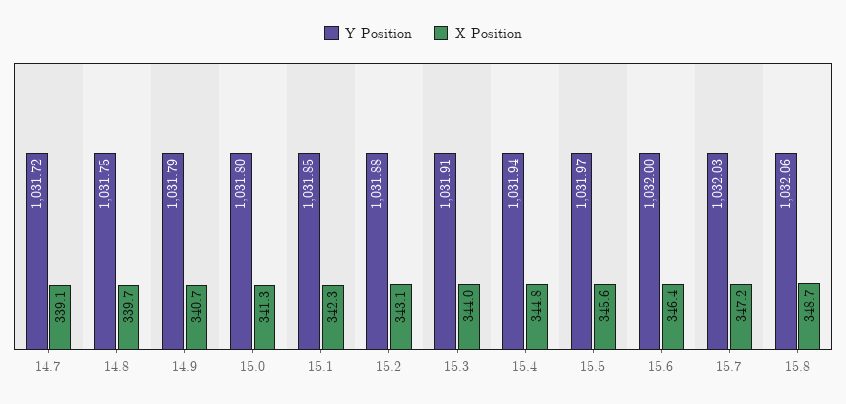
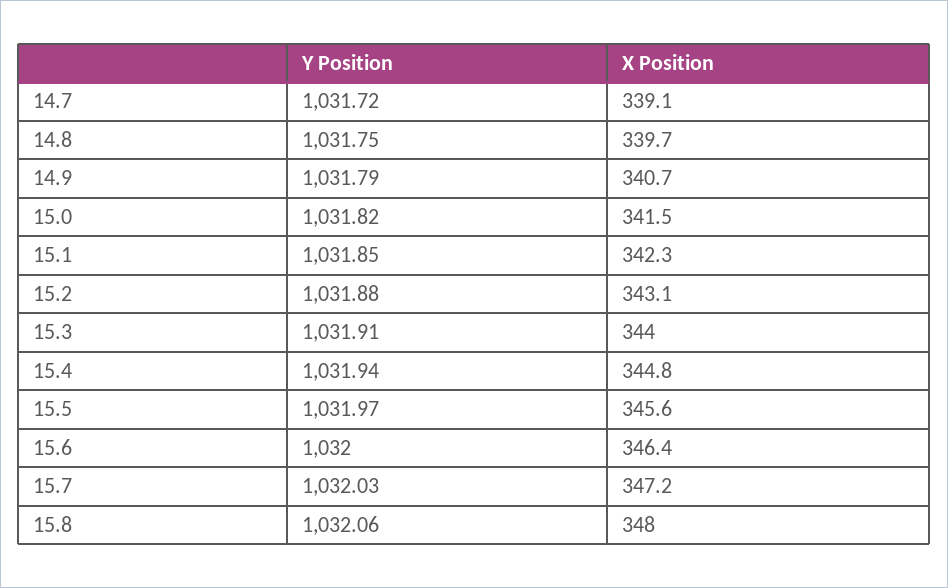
  {
    "Y Position": {
      "14.7": 1031.72,
      "14.8": 1031.75,
      "14.9": 1031.79,
-     "15.0": 1031.8,
+     "15.0": 1031.82,
      "15.1": 1031.85,
      "15.2": 1031.88,
      "15.3": 1031.91,
      "15.4": 1031.94,
      "15.5": 1031.97,
      "15.6": 1032,
      "15.7": 1032.03,
      "15.8": 1032.06
    },
    "X Position": {
      "14.7": 339.1,
      "14.8": 339.7,
      "14.9": 340.7,
-     "15.0": 341.3,
+     "15.0": 341.5,
      "15.1": 342.3,
      "15.2": 343.1,
      "15.3": 344,
      "15.4": 344.8,
      "15.5": 345.6,
      "15.6": 346.4,
      "15.7": 347.2,
-     "15.8": 348.7
+     "15.8": 348
    }
  }

